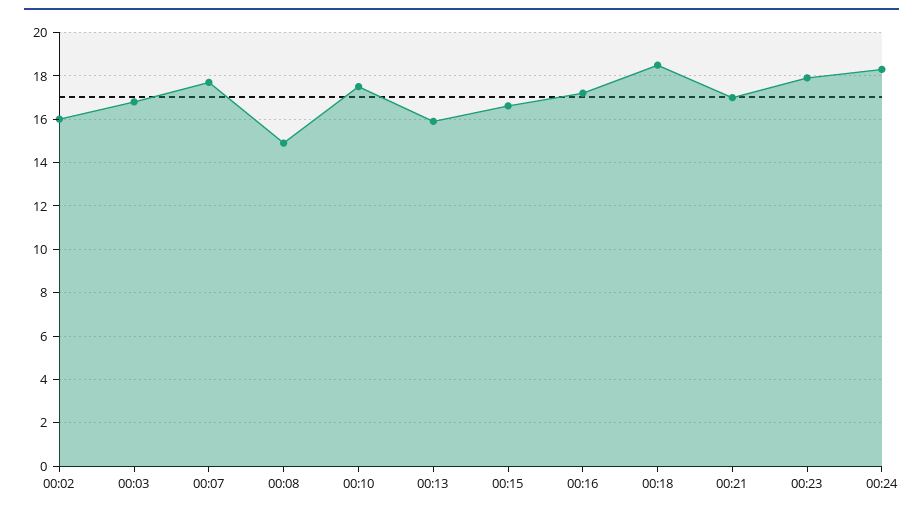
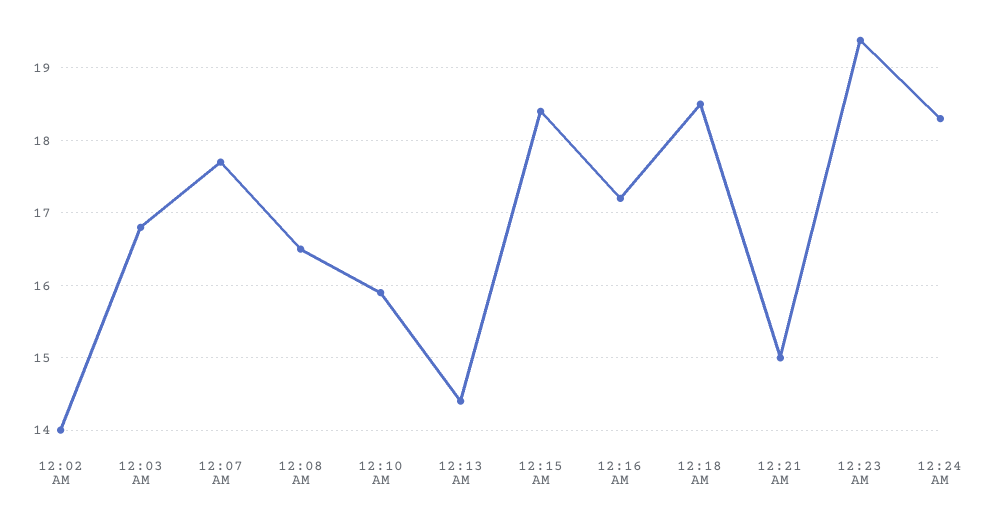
  {
-   "00:02": 16,
+   "00:02": 14,
    "00:03": 16.8,
    "00:07": 17.7,
-   "00:08": 15,
+   "00:08": 16.5,
-   "00:10": 17.5,
+   "00:10": 15.9,
-   "00:13": 16,
+   "00:13": 14.4,
-   "00:15": 16.5,
+   "00:15": 18.4,
    "00:16": 17.2,
    "00:18": 18.5,
-   "00:21": 17,
+   "00:21": 15,
-   "00:23": 18,
+   "00:23": 19.4,
    "00:24": 18.3
  }

